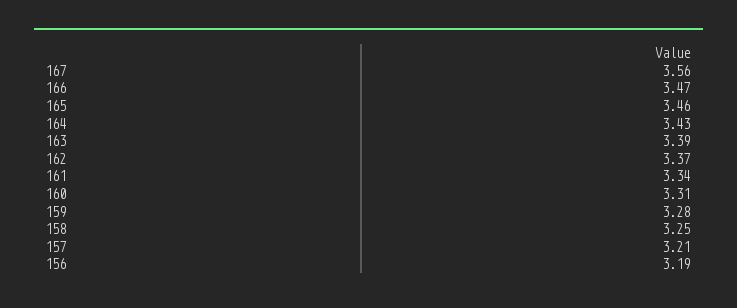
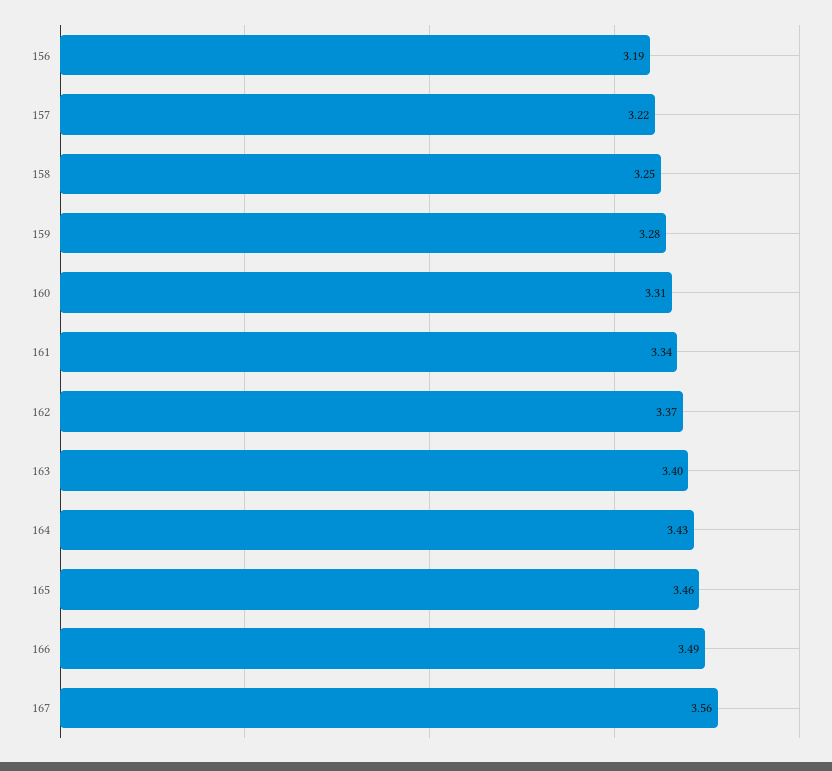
  {
    "167": 3.56,
-   "166": 3.47,
+   "166": 3.49,
    "165": 3.46,
    "164": 3.43,
-   "163": 3.39,
+   "163": 3.4,
    "162": 3.37,
    "161": 3.34,
    "160": 3.31,
    "159": 3.28,
    "158": 3.25,
-   "157": 3.21,
+   "157": 3.22,
    "156": 3.19
  }

